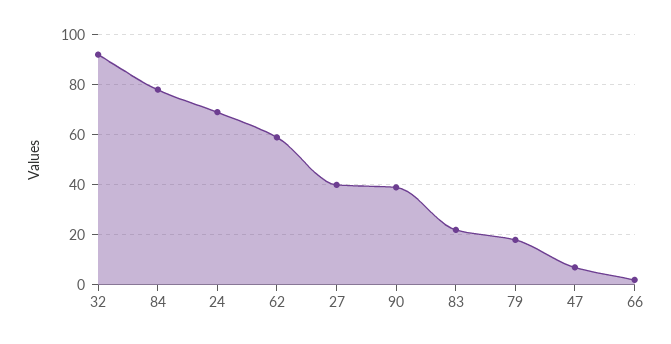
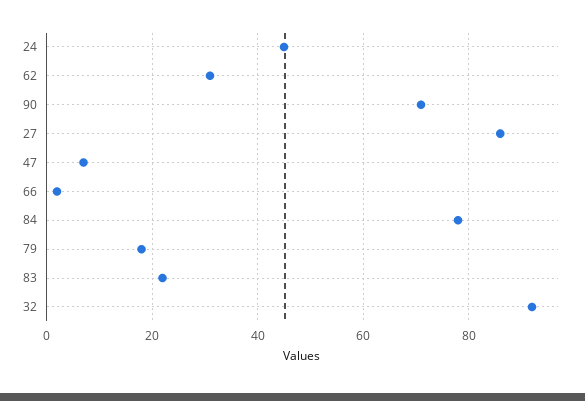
  {
    "32": 90,
    "84": 80,
-   "24": 70,
+   "24": 45,
-   "62": 60,
+   "62": 30,
-   "27": 40,
+   "27": 85,
-   "90": 40,
+   "90": 70,
    "83": 20,
    "79": 20,
    "47": 5,
    "66": 0
  }

